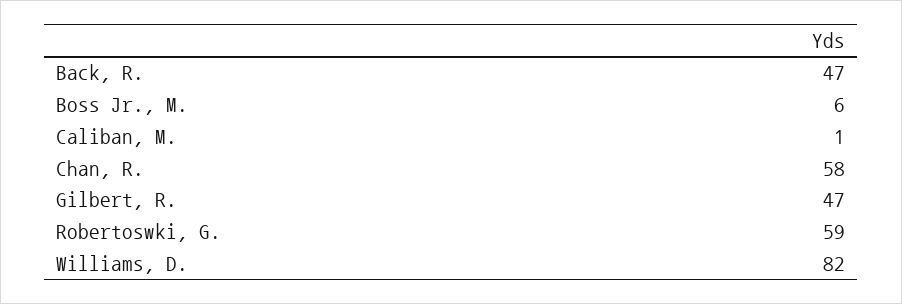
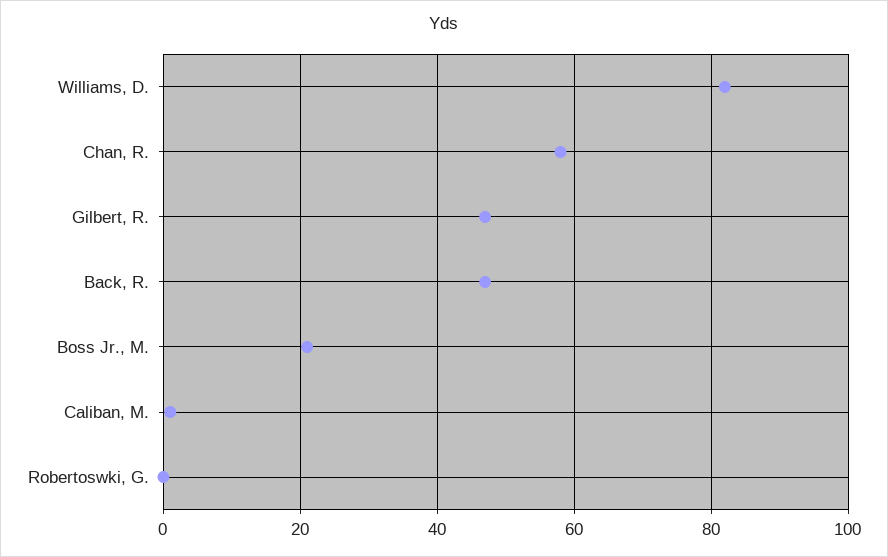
  {
    "Back, R.": 47,
-   "Boss Jr., M.": 6,
+   "Boss Jr., M.": 20,
    "Caliban, M.": 1,
    "Chan, R.": 58,
    "Gilbert, R.": 47,
-   "Robertoswki, G.": 59,
+   "Robertoswki, G.": 0,
    "Williams, D.": 82
  }

